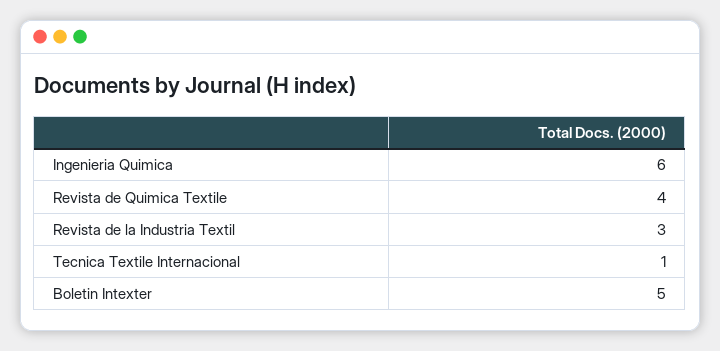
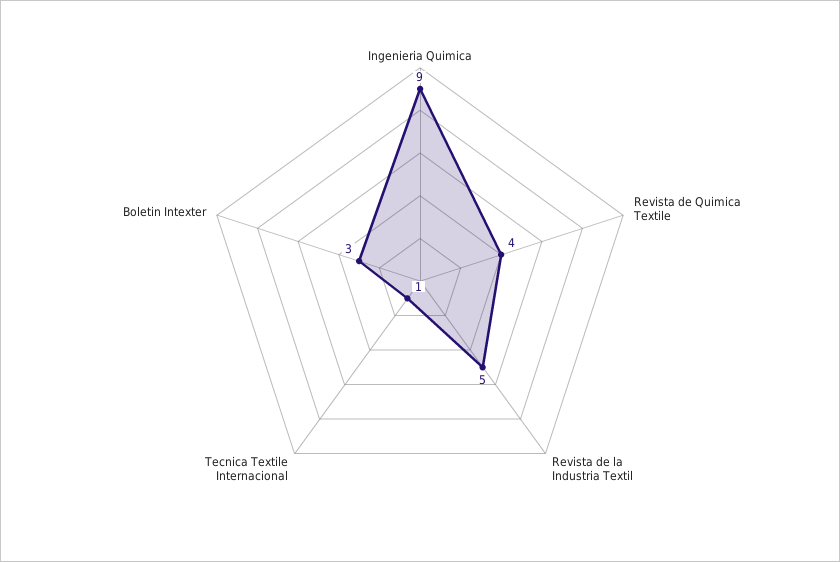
  {
-   "Ingenieria Quimica": 6,
+   "Ingenieria Quimica": 9,
    "Revista de Quimica Textile": 4,
-   "Revista de la Industria Textil": 3,
+   "Revista de la Industria Textil": 5,
    "Tecnica Textile Internacional": 1,
-   "Boletin Intexter": 5
+   "Boletin Intexter": 3
  }

